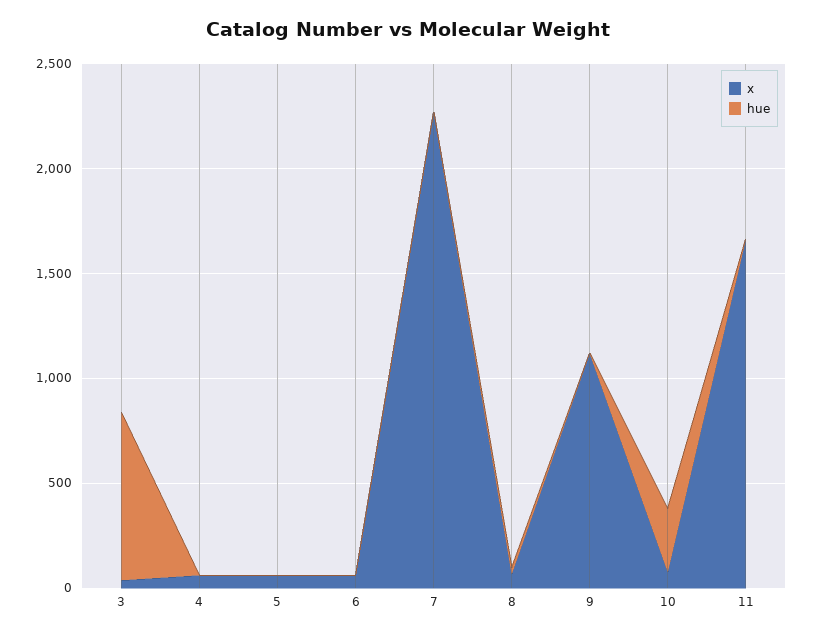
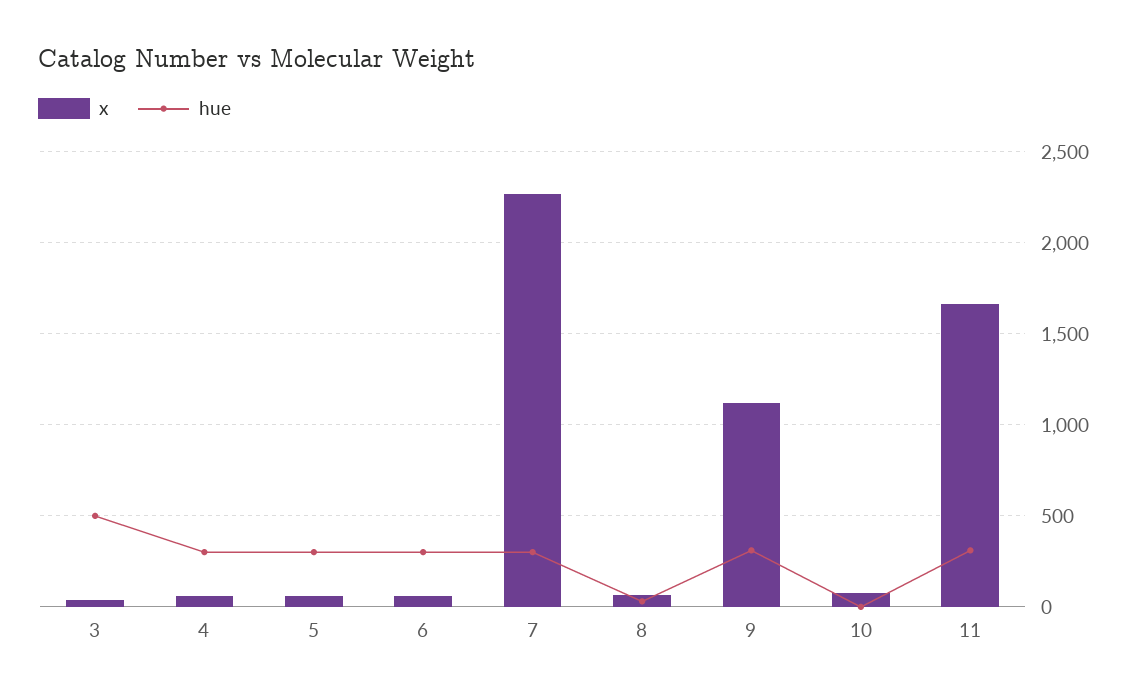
  {
    "x": {
      "3": 50,
      "4": 50,
      "5": 50,
      "6": 50,
      "7": 2250,
      "8": 50,
      "9": 1100,
      "10": 100,
      "11": 1650
    },
    "hue": {
-     "3": 800,
+     "3": 500,
-     "4": 0,
+     "4": 300,
-     "5": 0,
+     "5": 300,
-     "6": 0,
+     "6": 300,
-     "7": 0,
+     "7": 300,
      "8": 50,
-     "9": 0,
+     "9": 300,
-     "10": 300,
+     "10": 0,
-     "11": 0
+     "11": 300
    }
  }

